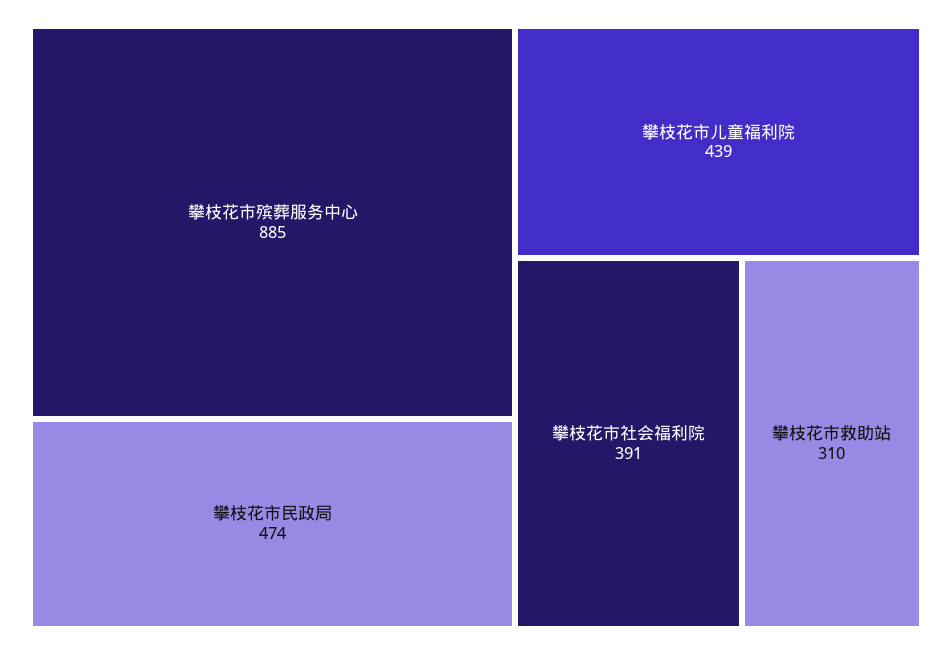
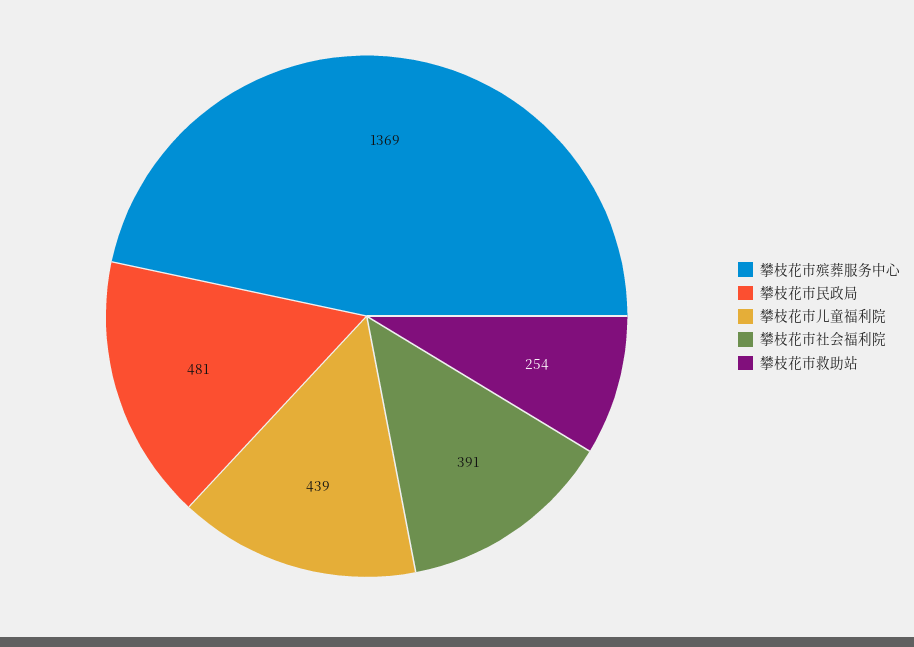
  {
-   "攀枝花市殡葬服务中心": 885,
+   "攀枝花市殡葬服务中心": 1369,
-   "攀枝花市民政局": 474,
+   "攀枝花市民政局": 481,
    "攀枝花市儿童福利院": 439,
    "攀枝花市社会福利院": 391,
-   "攀枝花市救助站": 310
+   "攀枝花市救助站": 254
  }

